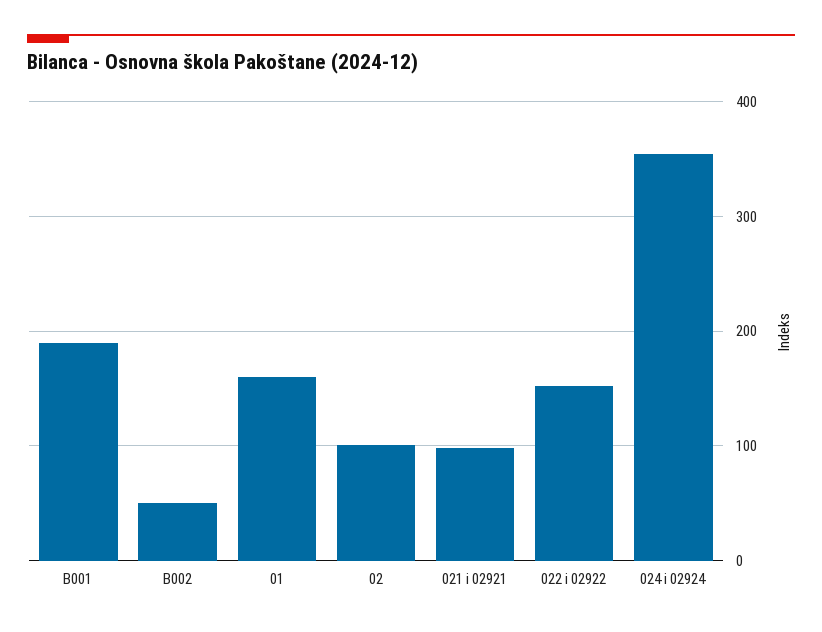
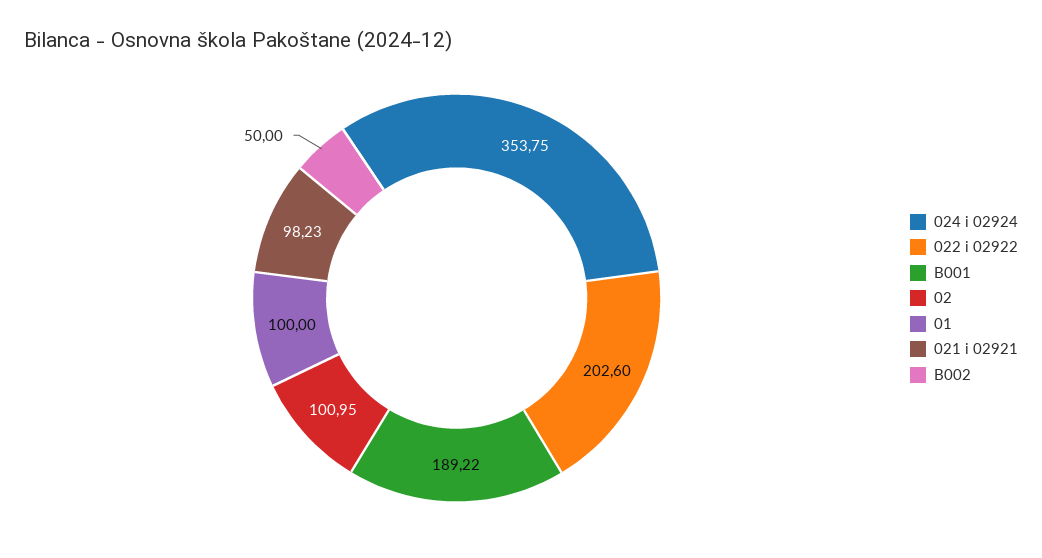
  {
    "B001": 189.22,
    "B002": 50,
-   "01": 160,
+   "01": 100,
    "02": 100.95,
    "021 i 02921": 98.23,
-   "022 i 02922": 150,
+   "022 i 02922": 202.6,
    "024 i 02924": 353.75
  }

